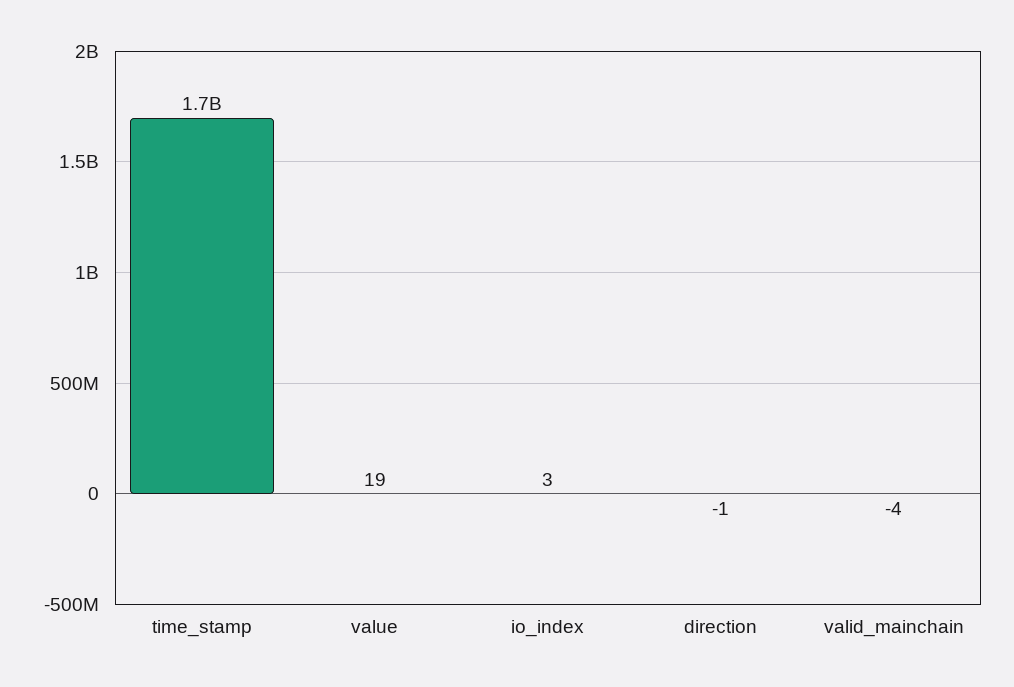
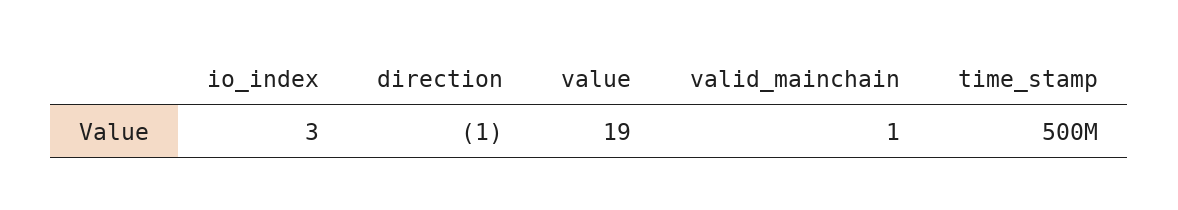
  {
-   "time_stamp": 1700000000,
+   "time_stamp": 500000000,
    "value": 19,
    "io_index": 3,
    "direction": -1,
-   "valid_mainchain": -4
+   "valid_mainchain": 1
  }

